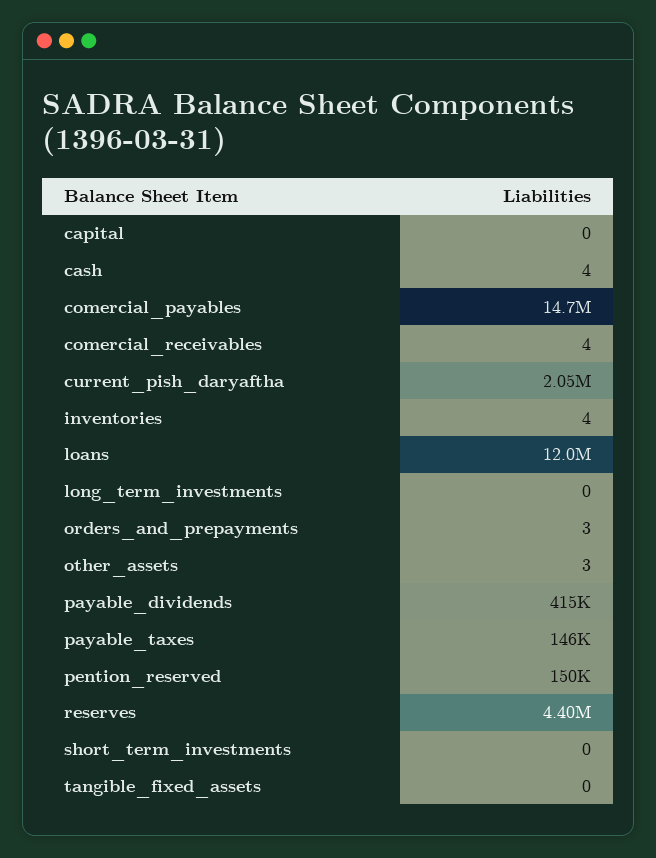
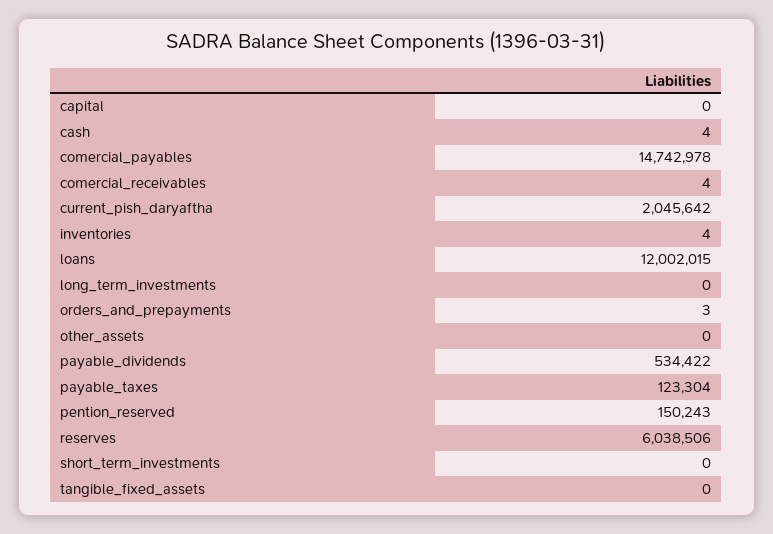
  {
    "capital": 0,
    "cash": 4,
    "comercial_payables": 14742978,
    "comercial_receivables": 4,
    "current_pish_daryaftha": 2045642,
    "inventories": 4,
    "loans": 12002015,
    "long_term_investments": 0,
    "orders_and_prepayments": 3,
-   "other_assets": 3,
+   "other_assets": 0,
-   "payable_dividends": 415000,
+   "payable_dividends": 534422,
-   "payable_taxes": 146000,
+   "payable_taxes": 123304,
    "pention_reserved": 150243,
-   "reserves": 4400000,
+   "reserves": 6038506,
    "short_term_investments": 0,
    "tangible_fixed_assets": 0
  }

